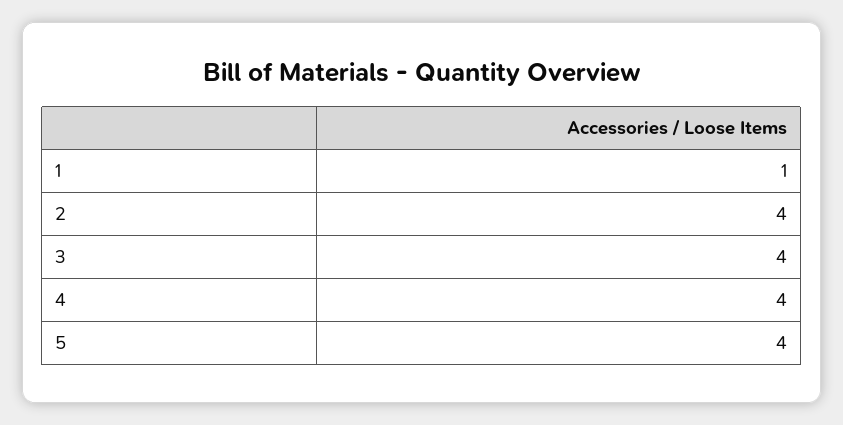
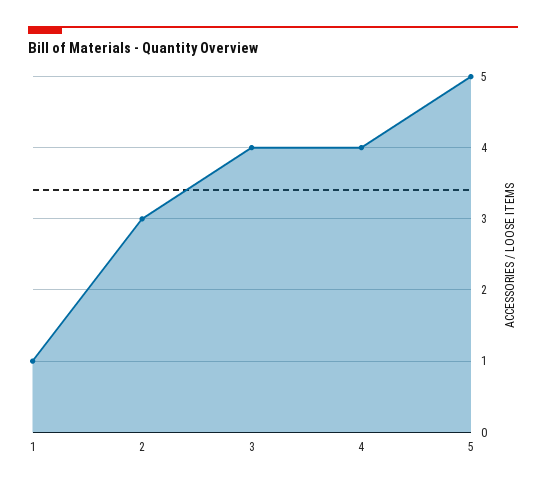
  {
    "1": 1,
-   "2": 4,
+   "2": 3,
    "3": 4,
    "4": 4,
-   "5": 4
+   "5": 5
  }

